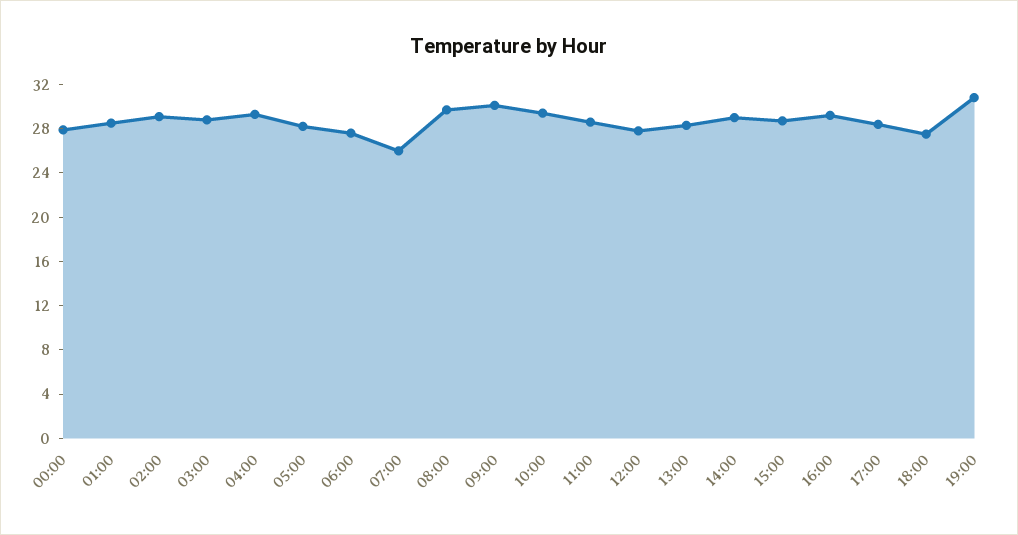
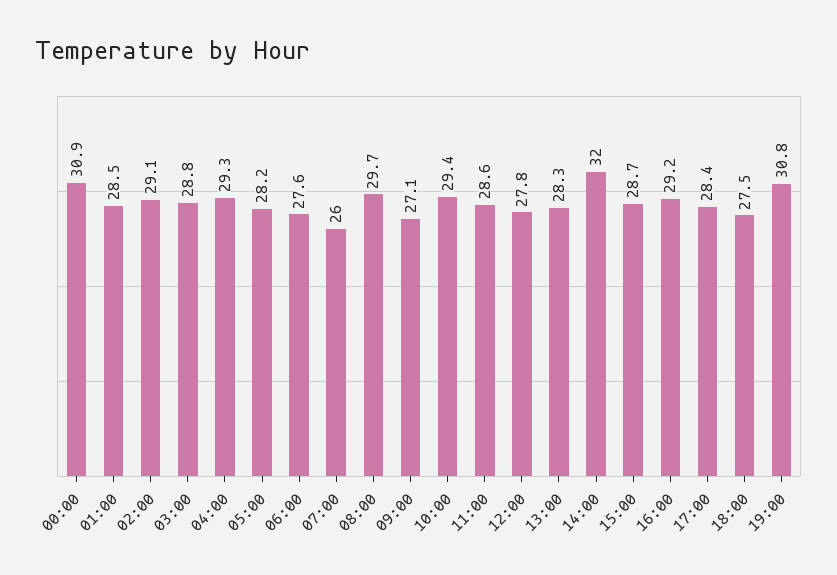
  {
-   "00:00": 28,
+   "00:00": 30.9,
    "01:00": 28.5,
    "02:00": 29.1,
    "03:00": 28.8,
    "04:00": 29.3,
    "05:00": 28.2,
    "06:00": 27.6,
    "07:00": 26,
    "08:00": 29.7,
-   "09:00": 30,
+   "09:00": 27.1,
    "10:00": 29.4,
    "11:00": 28.6,
    "12:00": 27.8,
    "13:00": 28.3,
-   "14:00": 29,
+   "14:00": 32,
    "15:00": 28.7,
    "16:00": 29.2,
    "17:00": 28.4,
    "18:00": 27.5,
    "19:00": 30.8
  }

